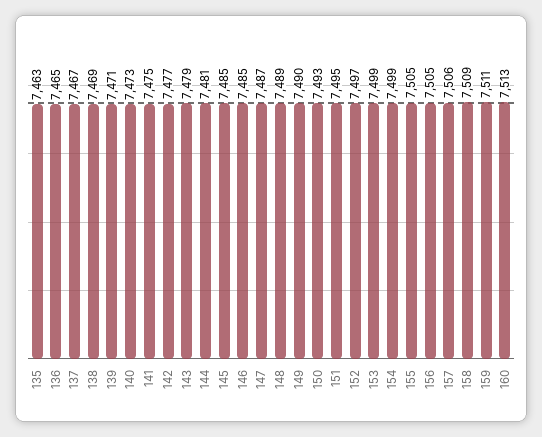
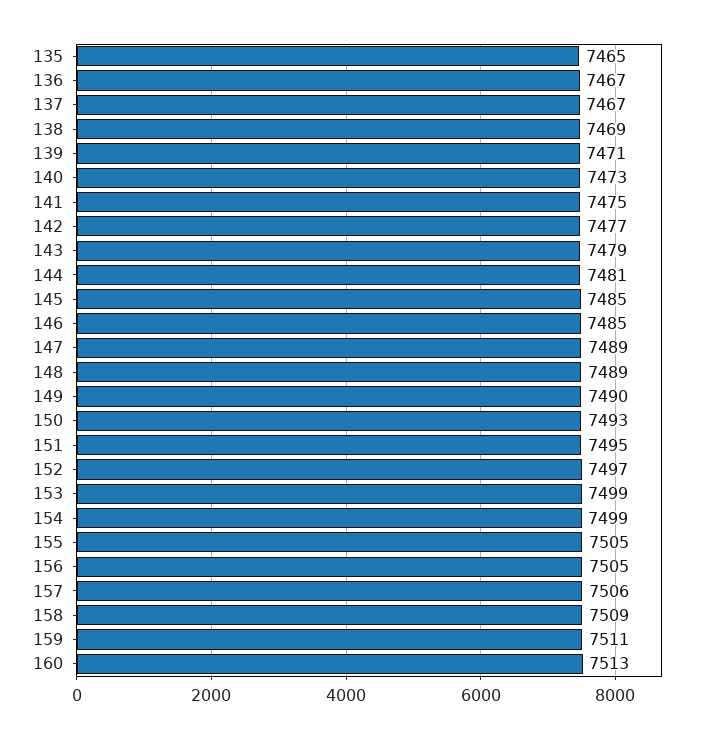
  {
-   "135": 7463,
+   "135": 7465,
-   "136": 7465,
+   "136": 7467,
    "137": 7467,
    "138": 7469,
    "139": 7471,
    "140": 7473,
    "141": 7475,
    "142": 7477,
    "143": 7479,
    "144": 7481,
    "145": 7485,
    "146": 7485,
-   "147": 7487,
+   "147": 7489,
    "148": 7489,
    "149": 7490,
    "150": 7493,
    "151": 7495,
    "152": 7497,
    "153": 7499,
    "154": 7499,
    "155": 7505,
    "156": 7505,
    "157": 7506,
    "158": 7509,
    "159": 7511,
    "160": 7513
  }

